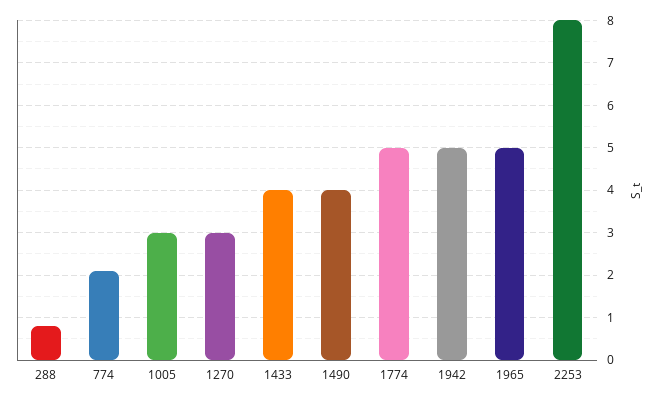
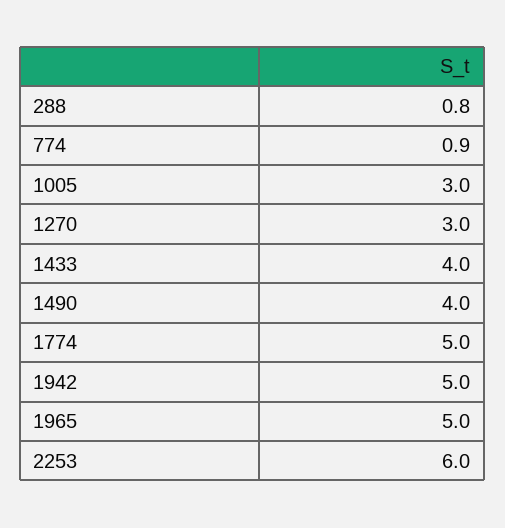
  {
    "288": 0.8,
-   "774": 2,
+   "774": 0.9,
    "1005": 3,
    "1270": 3,
    "1433": 4,
    "1490": 4,
    "1774": 5,
    "1942": 5,
    "1965": 5,
-   "2253": 8
+   "2253": 6
  }

